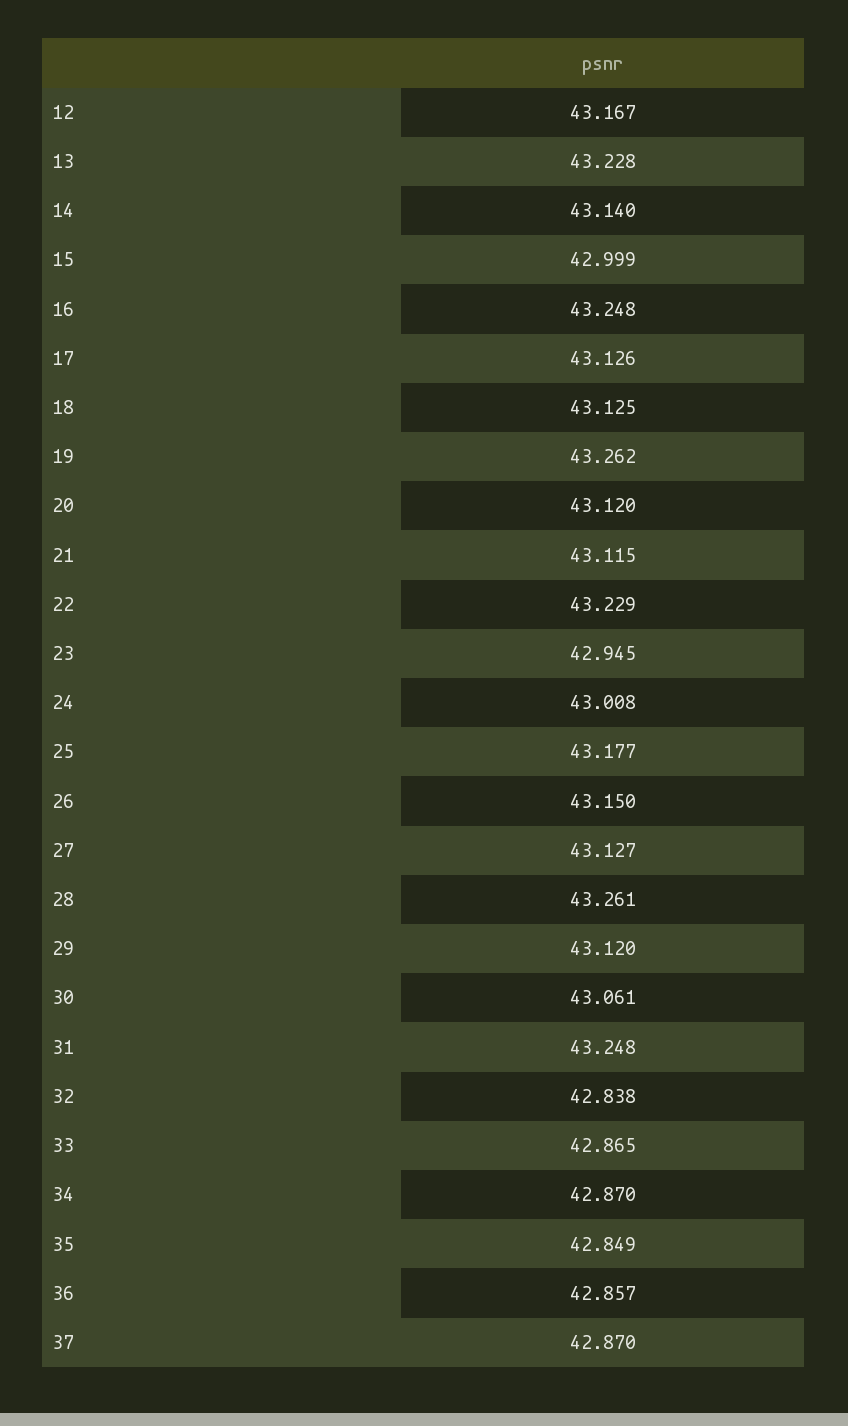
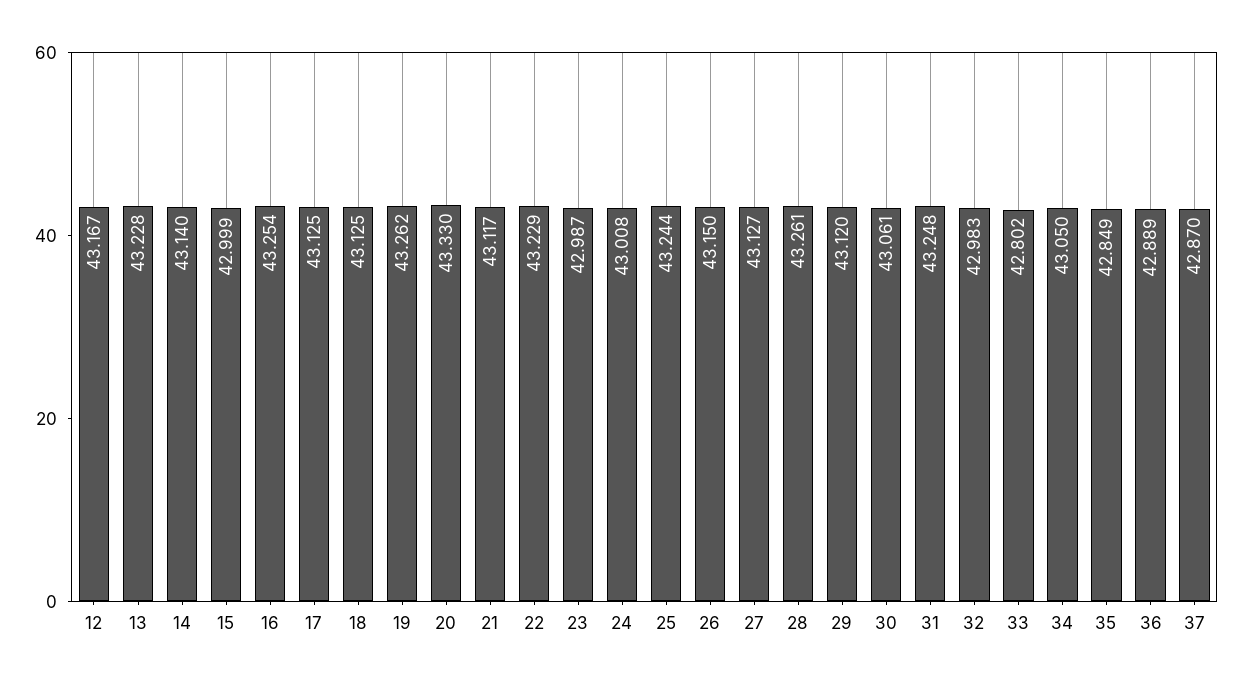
  {
    "12": 43.167,
    "13": 43.228,
    "14": 43.14,
    "15": 42.999,
-   "16": 43.248,
+   "16": 43.254,
-   "17": 43.126,
+   "17": 43.125,
    "18": 43.125,
    "19": 43.262,
-   "20": 43.12,
+   "20": 43.33,
-   "21": 43.115,
+   "21": 43.117,
    "22": 43.229,
-   "23": 42.945,
+   "23": 42.987,
    "24": 43.008,
-   "25": 43.177,
+   "25": 43.244,
    "26": 43.15,
    "27": 43.127,
    "28": 43.261,
    "29": 43.12,
    "30": 43.061,
    "31": 43.248,
-   "32": 42.838,
+   "32": 42.983,
-   "33": 42.865,
+   "33": 42.802,
-   "34": 42.87,
+   "34": 43.05,
    "35": 42.849,
-   "36": 42.857,
+   "36": 42.889,
    "37": 42.87
  }

